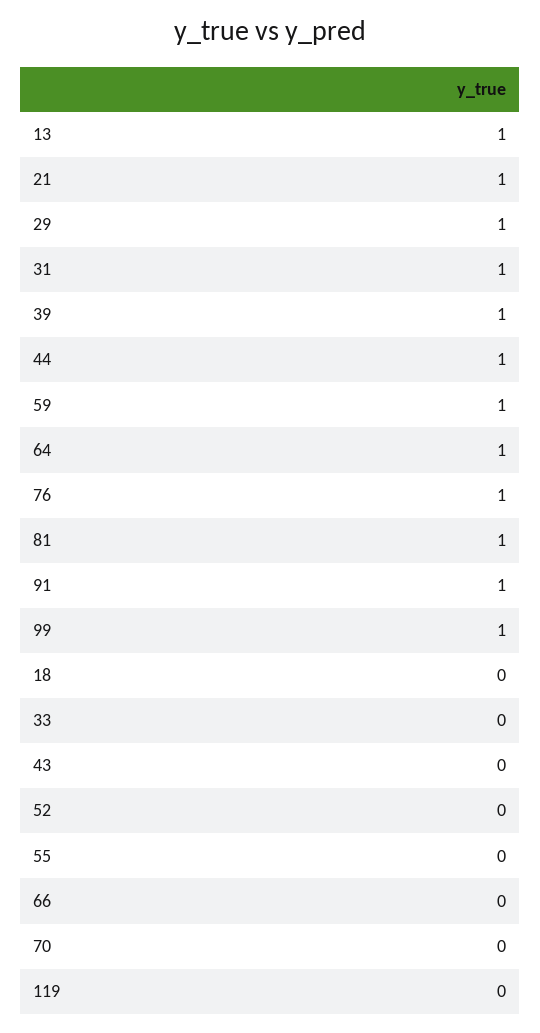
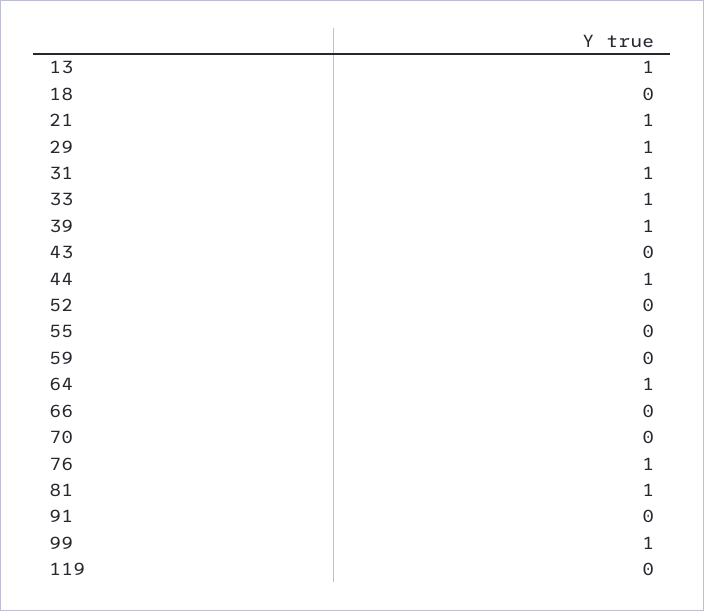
  {
    "13": 1,
    "21": 1,
    "29": 1,
    "31": 1,
    "39": 1,
    "44": 1,
-   "59": 1,
+   "59": 0,
    "64": 1,
    "76": 1,
    "81": 1,
-   "91": 1,
+   "91": 0,
    "99": 1,
    "18": 0,
-   "33": 0,
+   "33": 1,
    "43": 0,
    "52": 0,
    "55": 0,
    "66": 0,
    "70": 0,
    "119": 0
  }

